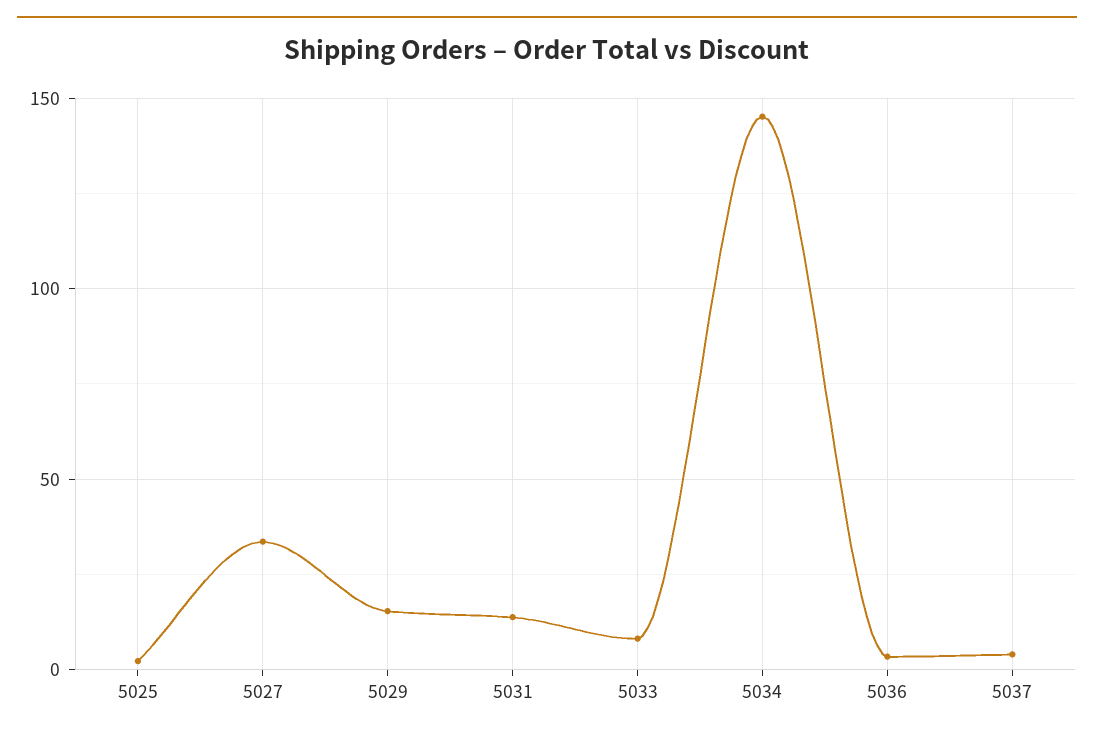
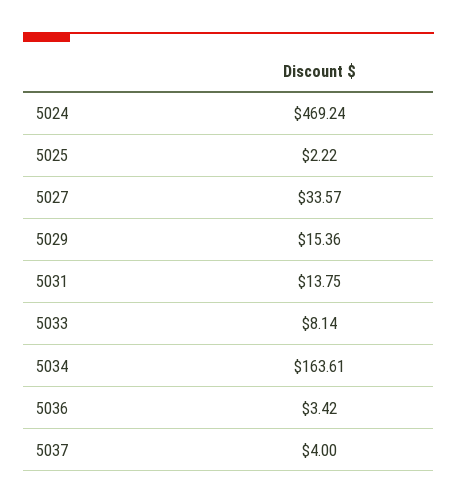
  {
    "5025": 2.22,
    "5027": 33.57,
    "5029": 15.36,
    "5031": 13.75,
    "5033": 8.14,
-   "5034": 145,
+   "5034": 163.61,
    "5036": 3.42,
-   "5037": 4
+   "5037": 4,
+   "5024": 469.24
  }

